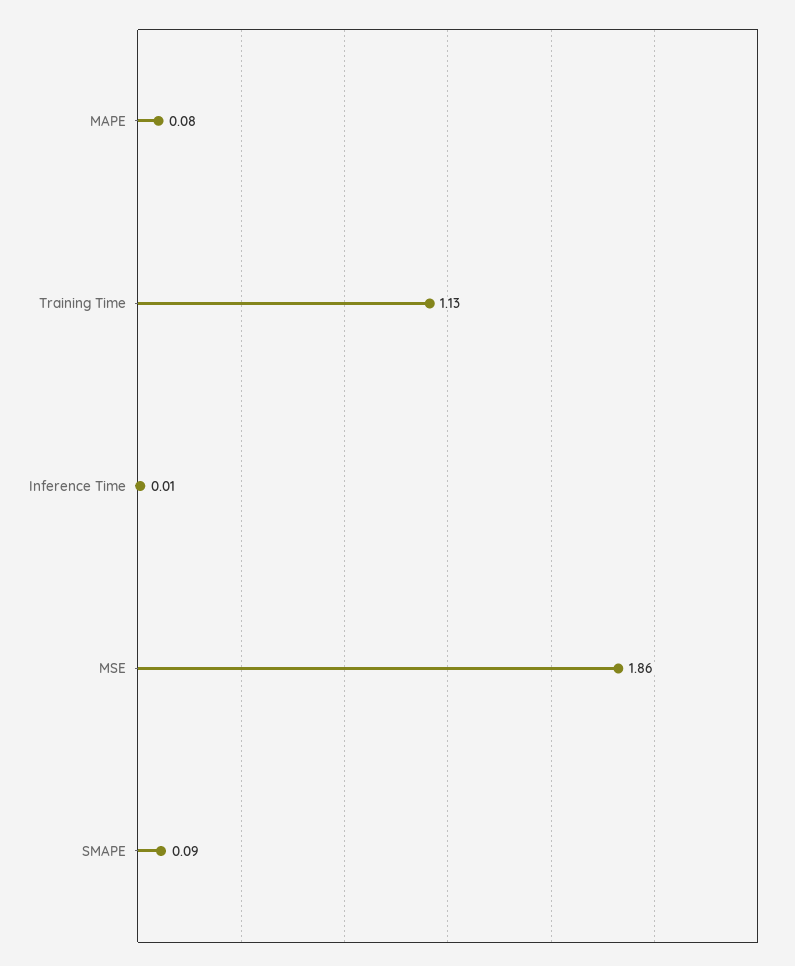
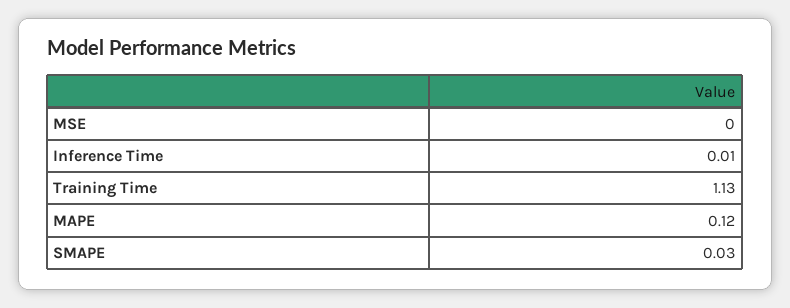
  {
-   "MAPE": 0.08,
+   "MAPE": 0.12,
    "Training Time": 1.13,
    "Inference Time": 0.01,
-   "MSE": 1.86,
+   "MSE": 0,
-   "SMAPE": 0.09
+   "SMAPE": 0.03
  }

